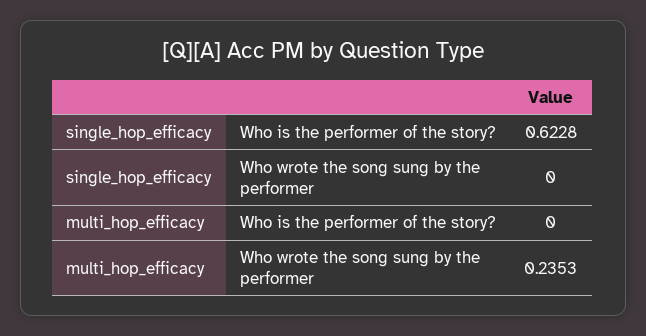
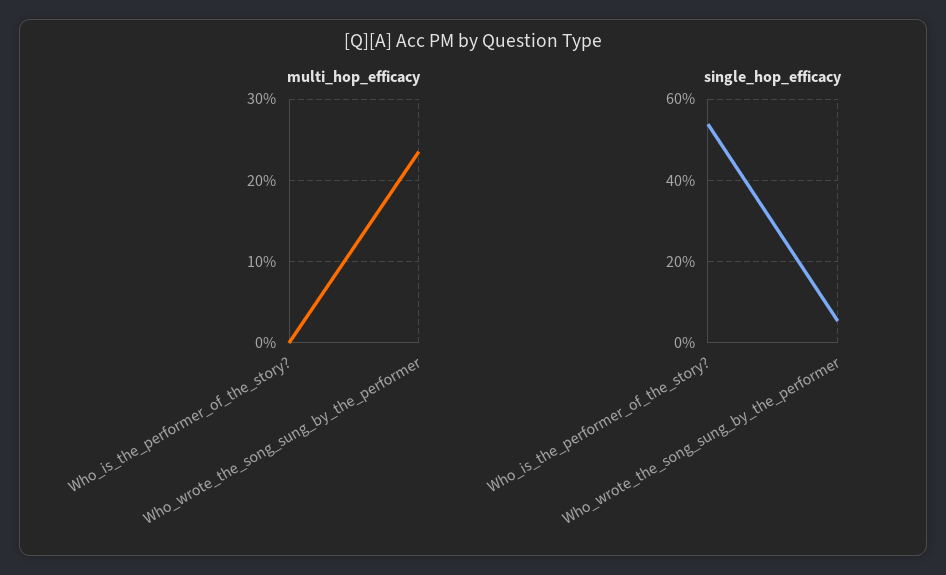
  {
    "single_hop_efficacy": {
-     "Who is the performer of the story?": 0.6228,
+     "Who is the performer of the story?": 0.54,
-     "Who wrote the song sung by the performer": 0
+     "Who wrote the song sung by the performer": 0.06
    },
    "multi_hop_efficacy": {
      "Who is the performer of the story?": 0,
      "Who wrote the song sung by the performer": 0.2353
    }
  }

